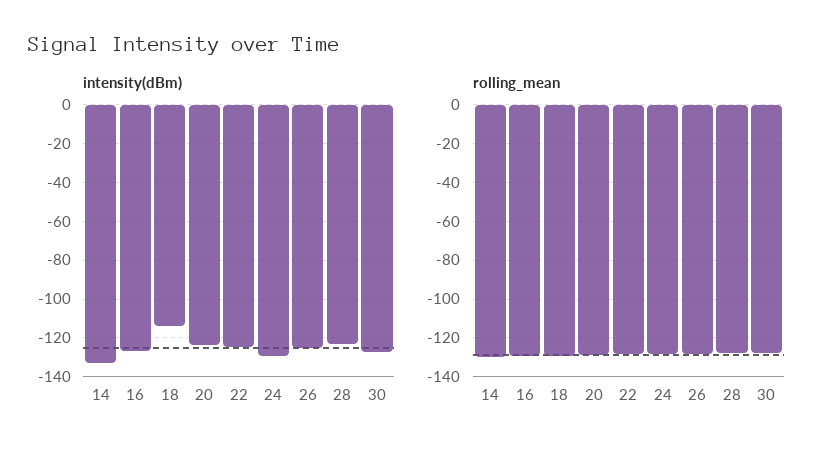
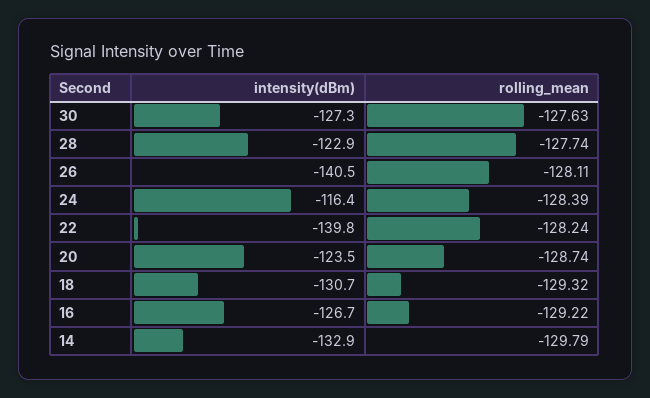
  {
    "intensity(dBm)": {
      "14": -132.9,
      "16": -126.7,
-     "18": -115,
+     "18": -130.7,
      "20": -123.5,
-     "22": -125,
+     "22": -139.8,
-     "24": -130,
+     "24": -116.4,
-     "26": -125,
+     "26": -140.5,
      "28": -122.9,
      "30": -127.3
    },
    "rolling_mean": {
      "14": -129.79,
      "16": -129.22,
      "18": -129.32,
      "20": -128.74,
      "22": -128.24,
      "24": -128.39,
      "26": -128.11,
      "28": -127.74,
      "30": -127.63
    }
  }

